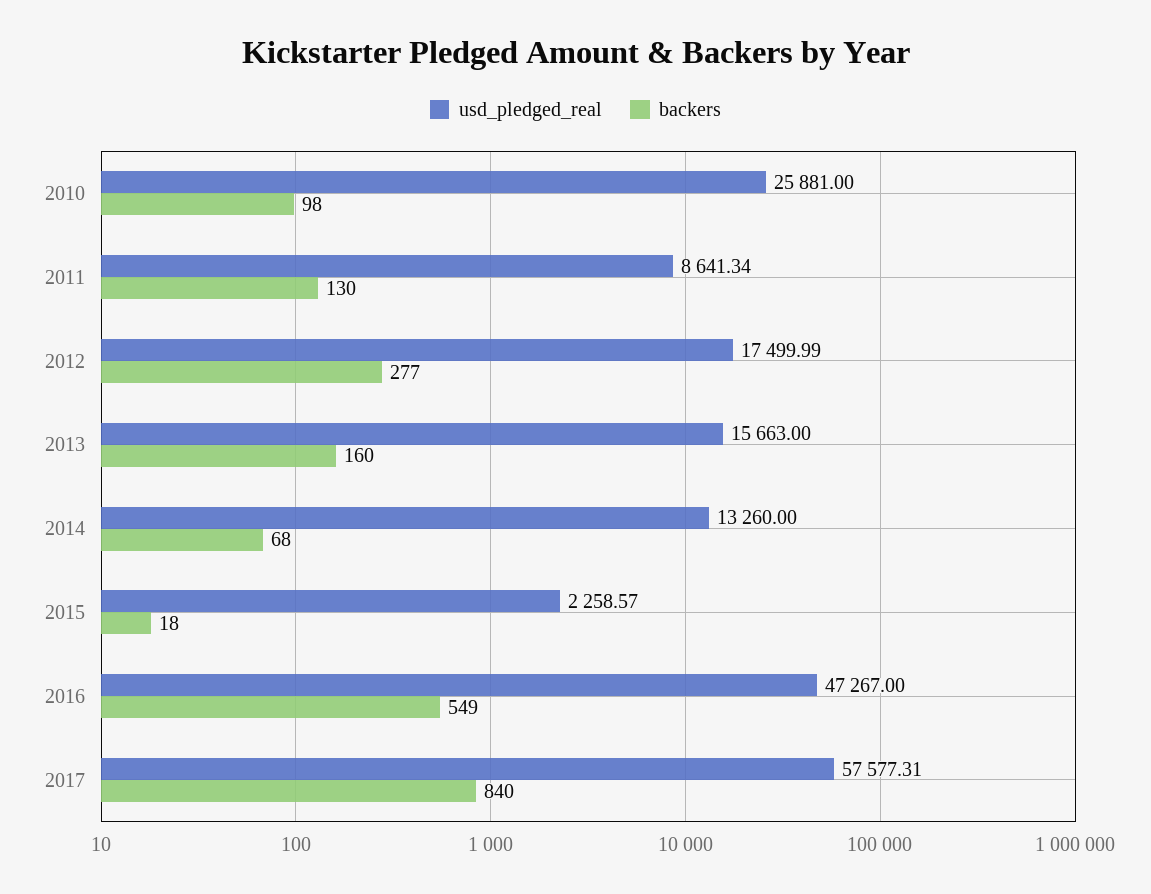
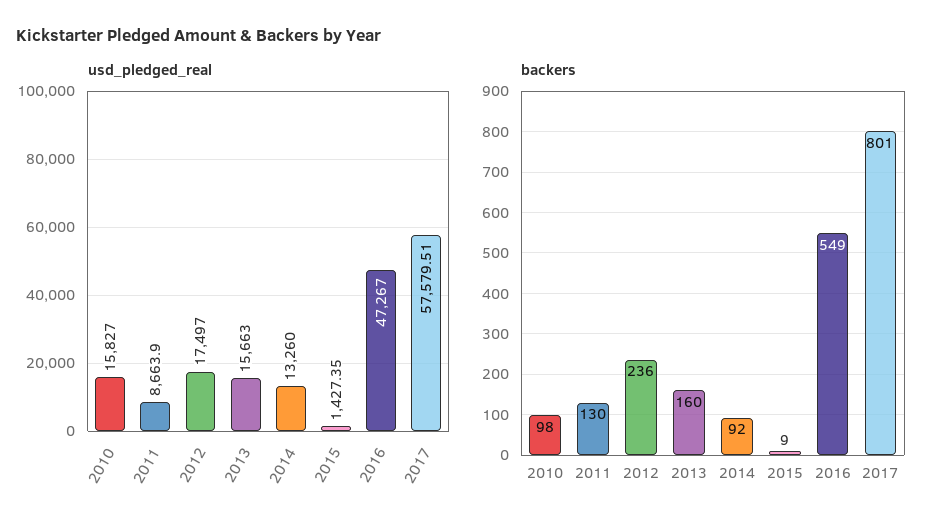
  {
    "usd_pledged_real": {
-     "2010": 25881,
+     "2010": 15827,
-     "2011": 8641.34,
+     "2011": 8663.9,
-     "2012": 17499.99,
+     "2012": 17497,
      "2013": 15663,
      "2014": 13260,
-     "2015": 2258.57,
+     "2015": 1427.35,
      "2016": 47267,
-     "2017": 57577.31
+     "2017": 57579.51
    },
    "backers": {
      "2010": 98,
      "2011": 130,
-     "2012": 277,
+     "2012": 236,
      "2013": 160,
-     "2014": 68,
+     "2014": 92,
-     "2015": 18,
+     "2015": 9,
      "2016": 549,
-     "2017": 840
+     "2017": 801
    }
  }

